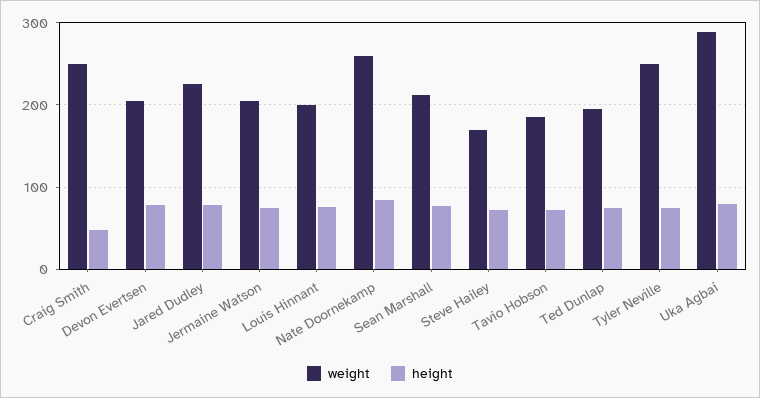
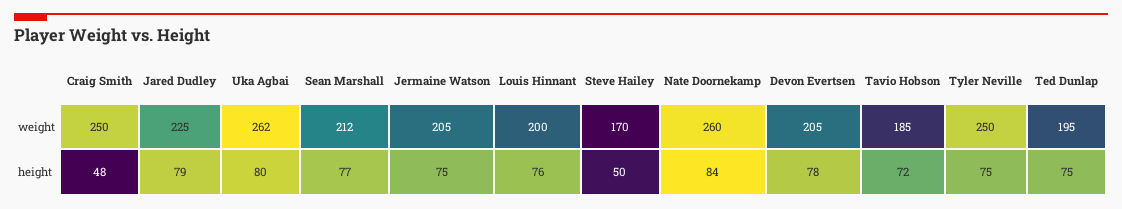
  {
    "weight": {
      "Craig Smith": 250,
      "Devon Evertsen": 205,
      "Jared Dudley": 225,
      "Jermaine Watson": 205,
      "Louis Hinnant": 200,
      "Nate Doornekamp": 260,
      "Sean Marshall": 212,
      "Steve Hailey": 170,
      "Tavio Hobson": 185,
      "Ted Dunlap": 195,
      "Tyler Neville": 250,
-     "Uka Agbai": 290
+     "Uka Agbai": 262
    },
    "height": {
      "Craig Smith": 48,
      "Devon Evertsen": 78,
      "Jared Dudley": 79,
      "Jermaine Watson": 75,
      "Louis Hinnant": 76,
      "Nate Doornekamp": 84,
      "Sean Marshall": 77,
-     "Steve Hailey": 70,
+     "Steve Hailey": 50,
      "Tavio Hobson": 72,
      "Ted Dunlap": 75,
      "Tyler Neville": 75,
      "Uka Agbai": 80
    }
  }

